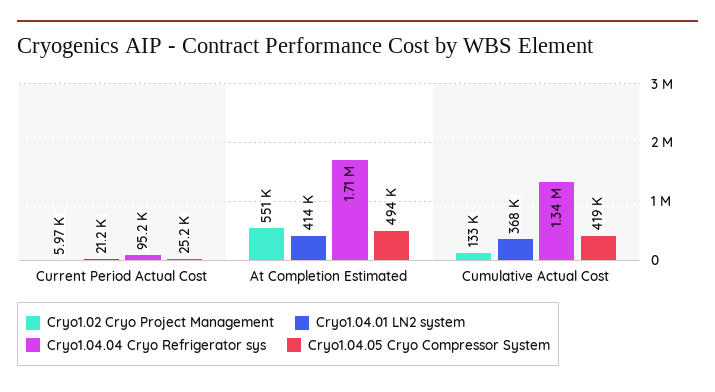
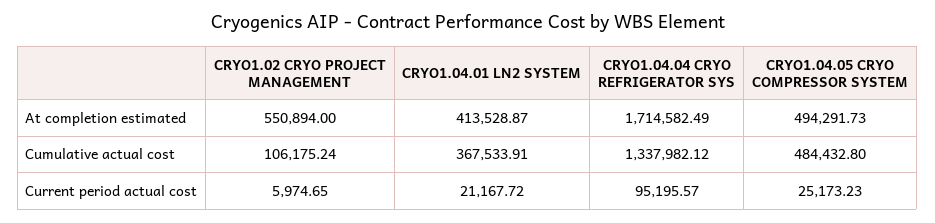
  {
    "Cryo1.02 Cryo Project Management": {
      "Current Period Actual Cost": 5974.65,
      "At Completion Estimated": 550894,
-     "Cumulative Actual Cost": 133000
+     "Cumulative Actual Cost": 106175.24
    },
    "Cryo1.04.01 LN2 system": {
      "Current Period Actual Cost": 21167.72,
      "At Completion Estimated": 413528.87,
      "Cumulative Actual Cost": 367533.91
    },
    "Cryo1.04.04 Cryo Refrigerator sys": {
      "Current Period Actual Cost": 95195.57,
      "At Completion Estimated": 1714582.49,
      "Cumulative Actual Cost": 1337982.12
    },
    "Cryo1.04.05 Cryo Compressor System": {
      "Current Period Actual Cost": 25173.23,
      "At Completion Estimated": 494291.73,
-     "Cumulative Actual Cost": 419000
+     "Cumulative Actual Cost": 484432.8
    }
  }

